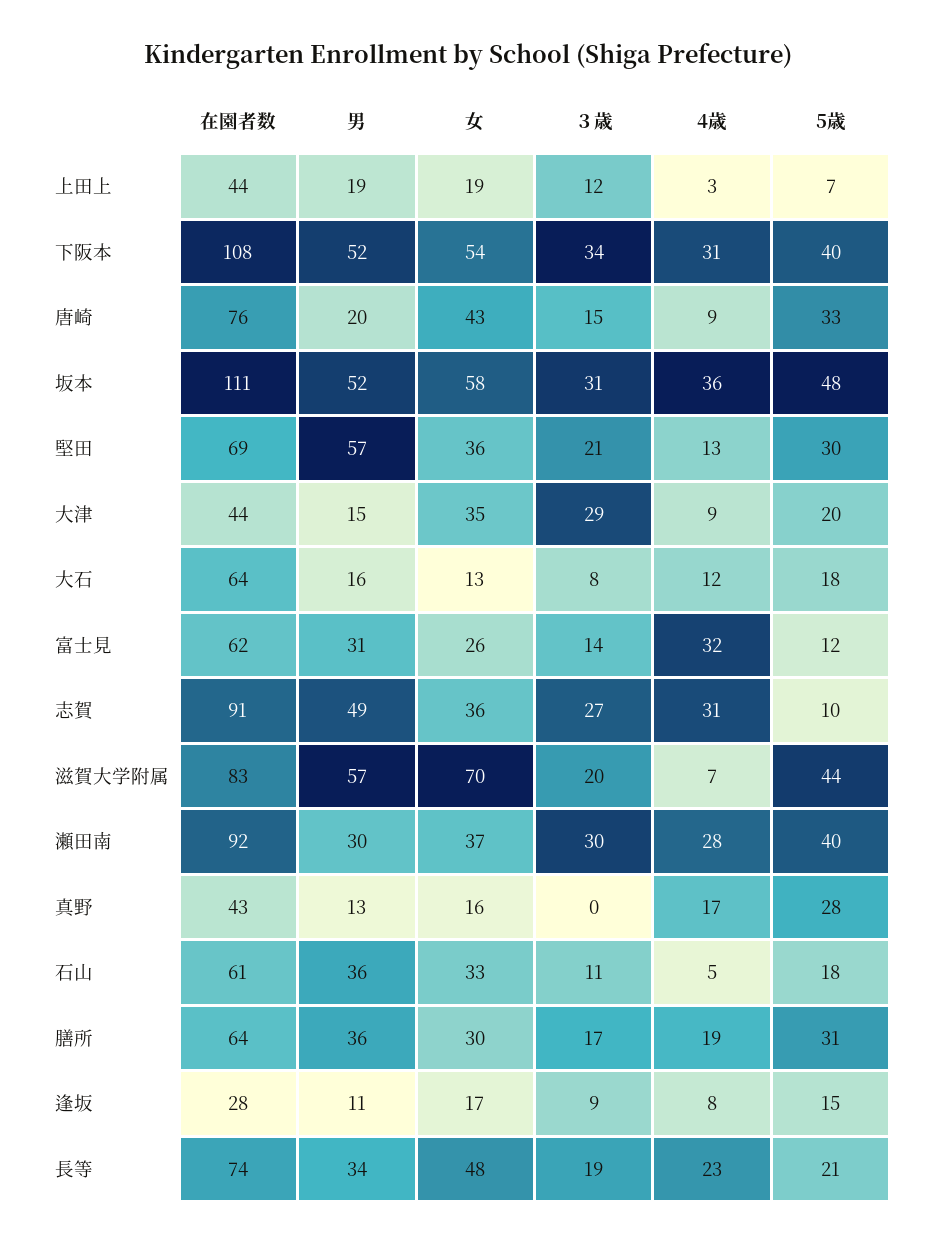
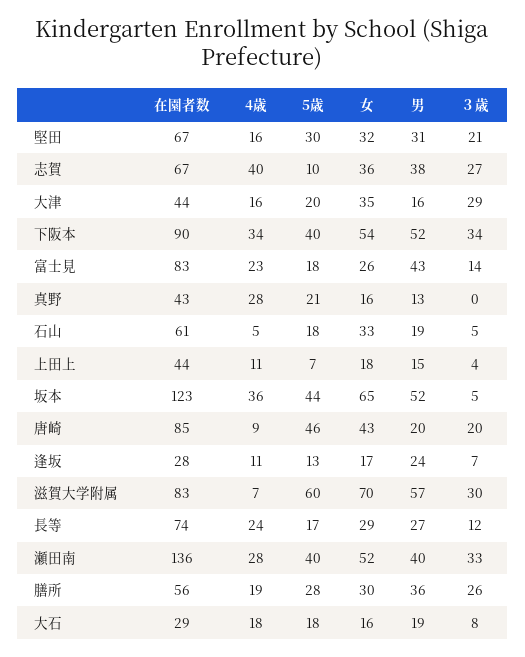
  {
    "在園者数": {
      "上田上": 44,
-     "下阪本": 108,
+     "下阪本": 90,
-     "唐崎": 76,
+     "唐崎": 85,
-     "坂本": 111,
+     "坂本": 123,
-     "堅田": 69,
+     "堅田": 67,
      "大津": 44,
-     "大石": 64,
+     "大石": 29,
-     "富士見": 62,
+     "富士見": 83,
-     "志賀": 91,
+     "志賀": 67,
      "滋賀大学附属": 83,
-     "瀬田南": 92,
+     "瀬田南": 136,
      "真野": 43,
      "石山": 61,
-     "膳所": 64,
+     "膳所": 56,
      "逢坂": 28,
      "長等": 74
    },
    "男": {
-     "上田上": 19,
+     "上田上": 15,
      "下阪本": 52,
      "唐崎": 20,
      "坂本": 52,
-     "堅田": 57,
+     "堅田": 31,
-     "大津": 15,
+     "大津": 16,
-     "大石": 16,
+     "大石": 19,
-     "富士見": 31,
+     "富士見": 43,
-     "志賀": 49,
+     "志賀": 38,
      "滋賀大学附属": 57,
-     "瀬田南": 30,
+     "瀬田南": 40,
      "真野": 13,
-     "石山": 36,
+     "石山": 19,
      "膳所": 36,
-     "逢坂": 11,
+     "逢坂": 24,
-     "長等": 34
+     "長等": 27
    },
    "女": {
-     "上田上": 19,
+     "上田上": 18,
      "下阪本": 54,
      "唐崎": 43,
-     "坂本": 58,
+     "坂本": 65,
-     "堅田": 36,
+     "堅田": 32,
      "大津": 35,
-     "大石": 13,
+     "大石": 16,
      "富士見": 26,
      "志賀": 36,
      "滋賀大学附属": 70,
-     "瀬田南": 37,
+     "瀬田南": 52,
      "真野": 16,
      "石山": 33,
      "膳所": 30,
      "逢坂": 17,
-     "長等": 48
+     "長等": 29
    },
    "３歳": {
-     "上田上": 12,
+     "上田上": 4,
      "下阪本": 34,
-     "唐崎": 15,
+     "唐崎": 20,
-     "坂本": 31,
+     "坂本": 5,
      "堅田": 21,
      "大津": 29,
      "大石": 8,
      "富士見": 14,
      "志賀": 27,
-     "滋賀大学附属": 20,
+     "滋賀大学附属": 30,
-     "瀬田南": 30,
+     "瀬田南": 33,
      "真野": 0,
-     "石山": 11,
+     "石山": 5,
-     "膳所": 17,
+     "膳所": 26,
-     "逢坂": 9,
+     "逢坂": 7,
-     "長等": 19
+     "長等": 12
    },
    "4歳": {
-     "上田上": 3,
+     "上田上": 11,
-     "下阪本": 31,
+     "下阪本": 34,
      "唐崎": 9,
      "坂本": 36,
-     "堅田": 13,
+     "堅田": 16,
-     "大津": 9,
+     "大津": 16,
-     "大石": 12,
+     "大石": 18,
-     "富士見": 32,
+     "富士見": 23,
-     "志賀": 31,
+     "志賀": 40,
      "滋賀大学附属": 7,
      "瀬田南": 28,
-     "真野": 17,
+     "真野": 28,
      "石山": 5,
      "膳所": 19,
-     "逢坂": 8,
+     "逢坂": 11,
-     "長等": 23
+     "長等": 24
    },
    "5歳": {
      "上田上": 7,
      "下阪本": 40,
-     "唐崎": 33,
+     "唐崎": 46,
-     "坂本": 48,
+     "坂本": 44,
      "堅田": 30,
      "大津": 20,
      "大石": 18,
-     "富士見": 12,
+     "富士見": 18,
      "志賀": 10,
-     "滋賀大学附属": 44,
+     "滋賀大学附属": 60,
      "瀬田南": 40,
-     "真野": 28,
+     "真野": 21,
      "石山": 18,
-     "膳所": 31,
+     "膳所": 28,
-     "逢坂": 15,
+     "逢坂": 13,
-     "長等": 21
+     "長等": 17
    }
  }

